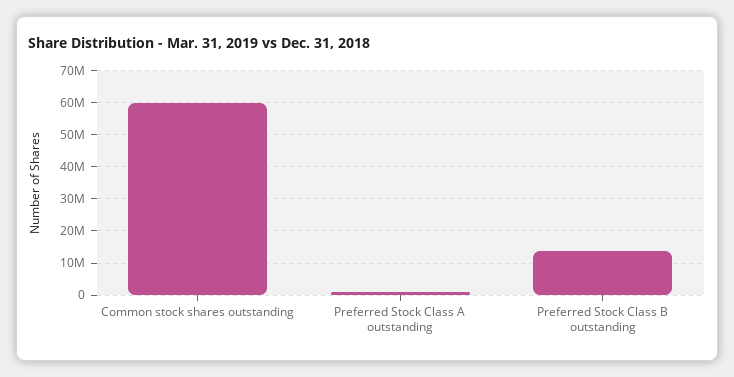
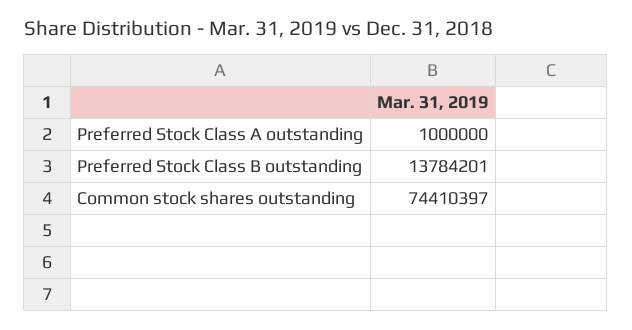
  {
-   "Common stock shares outstanding": 60000000,
+   "Common stock shares outstanding": 74410397,
    "Preferred Stock Class A outstanding": 1000000,
    "Preferred Stock Class B outstanding": 13784201
  }

